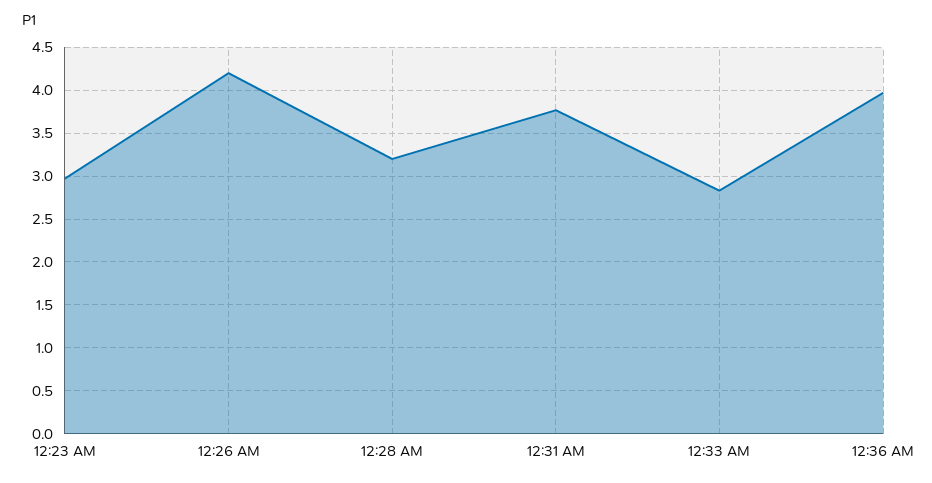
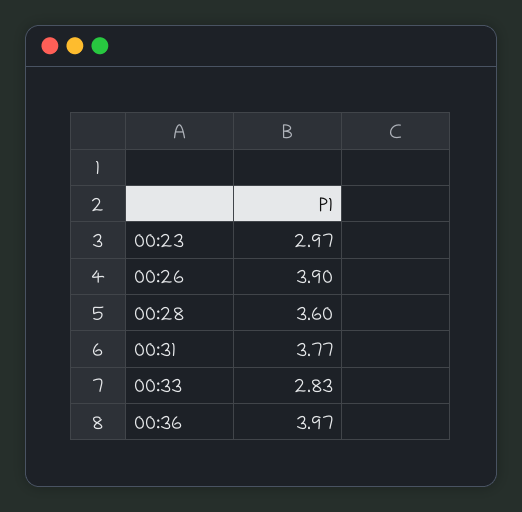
  {
    "12:23 AM": 2.97,
-   "12:26 AM": 4.2,
+   "12:26 AM": 3.9,
-   "12:28 AM": 3.2,
+   "12:28 AM": 3.6,
    "12:31 AM": 3.77,
    "12:33 AM": 2.83,
    "12:36 AM": 3.97
  }

